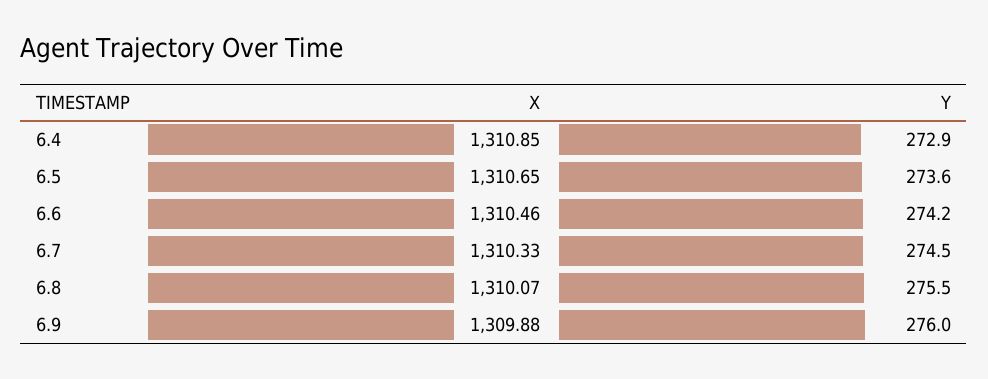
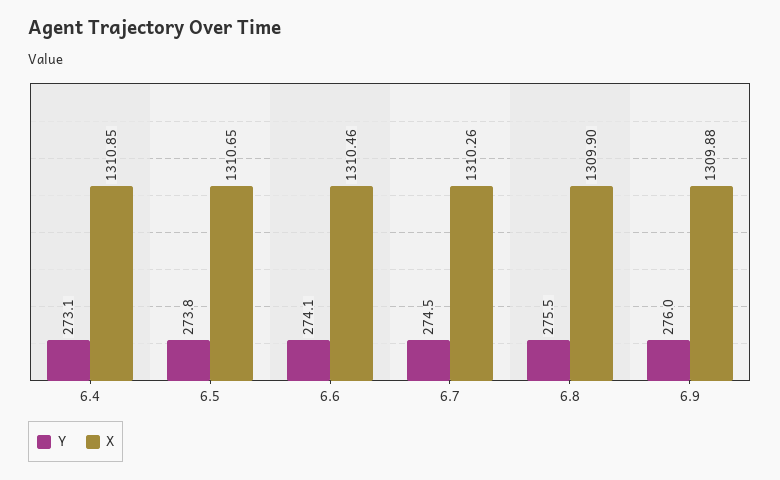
  {
    "X": {
      "6.4": 1310.85,
      "6.5": 1310.65,
      "6.6": 1310.46,
-     "6.7": 1310.33,
+     "6.7": 1310.26,
-     "6.8": 1310.07,
+     "6.8": 1309.9,
      "6.9": 1309.88
    },
    "Y": {
-     "6.4": 272.9,
+     "6.4": 273.1,
-     "6.5": 273.6,
+     "6.5": 273.8,
-     "6.6": 274.2,
+     "6.6": 274.1,
      "6.7": 274.5,
      "6.8": 275.5,
      "6.9": 276
    }
  }

